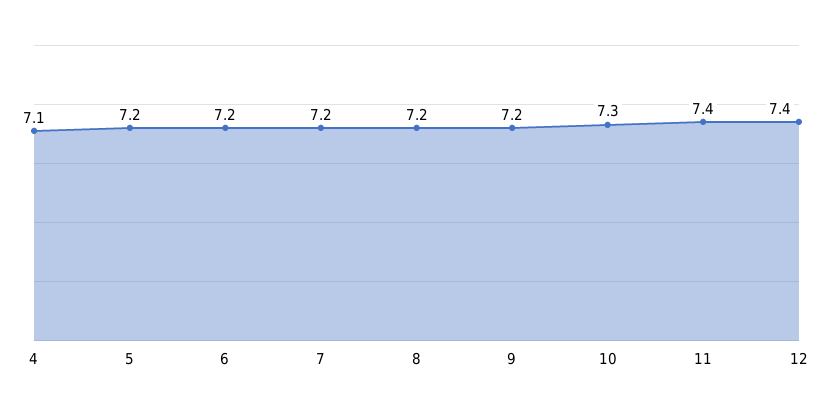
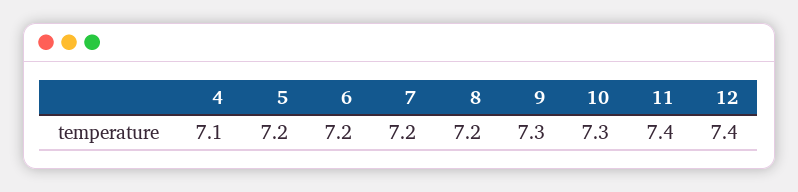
  {
    "4": 7.1,
    "5": 7.2,
    "6": 7.2,
    "7": 7.2,
    "8": 7.2,
-   "9": 7.2,
+   "9": 7.3,
    "10": 7.3,
    "11": 7.4,
    "12": 7.4
  }

